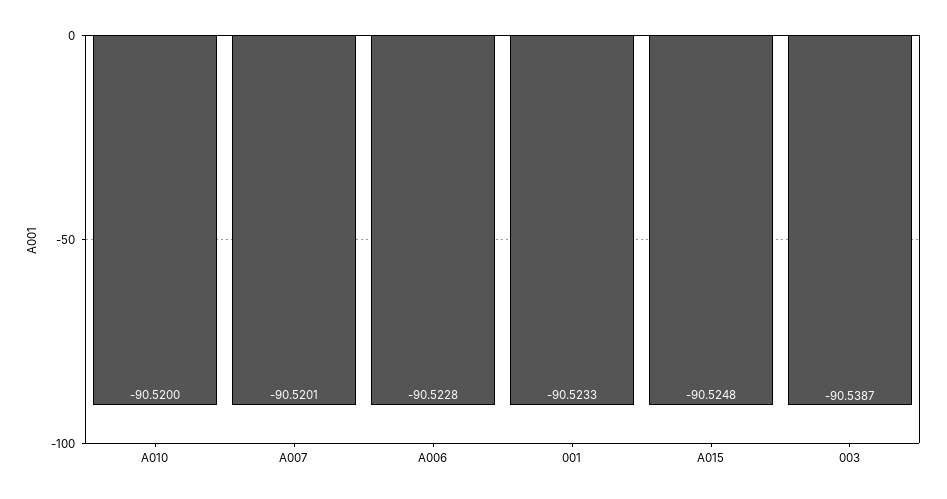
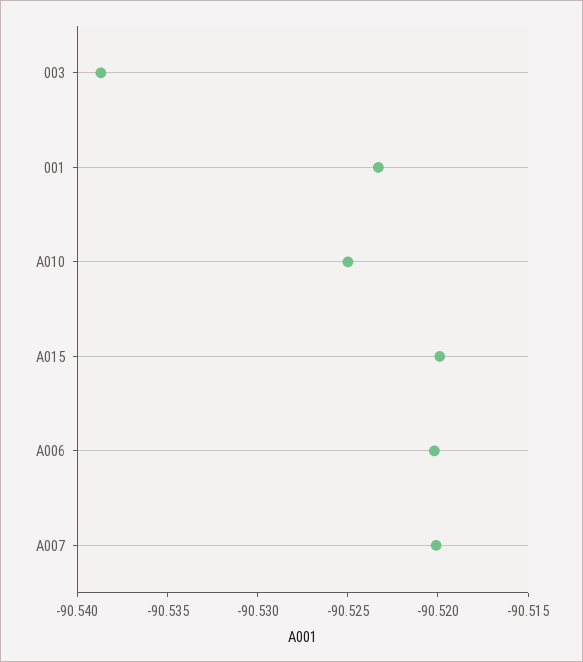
  {
-   "A010": -90.52,
+   "A010": -90.525,
    "A007": -90.5201,
-   "A006": -90.5228,
+   "A006": -90.52,
    "001": -90.5233,
-   "A015": -90.5248,
+   "A015": -90.52,
    "003": -90.5387
  }

